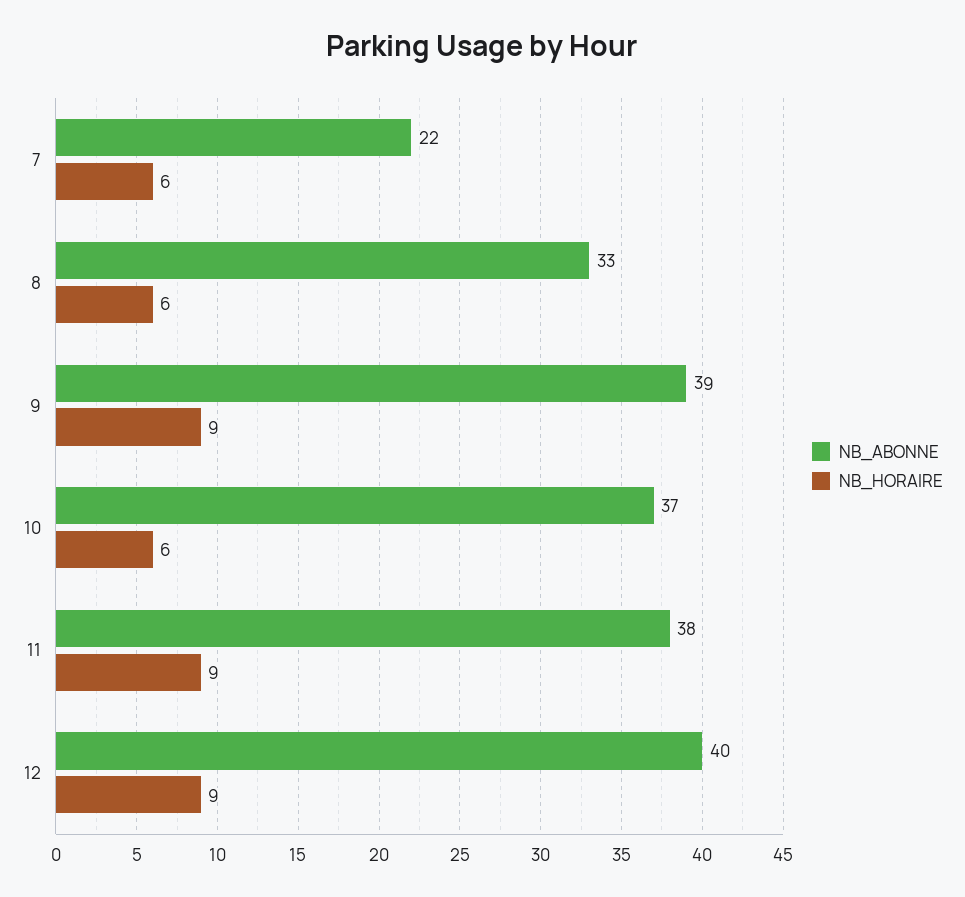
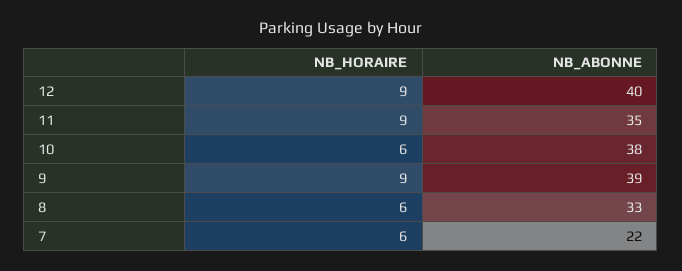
  {
    "NB_ABONNE": {
      "7": 22,
      "8": 33,
      "9": 39,
-     "10": 37,
+     "10": 38,
-     "11": 38,
+     "11": 35,
      "12": 40
    },
    "NB_HORAIRE": {
      "7": 6,
      "8": 6,
      "9": 9,
      "10": 6,
      "11": 9,
      "12": 9
    }
  }

